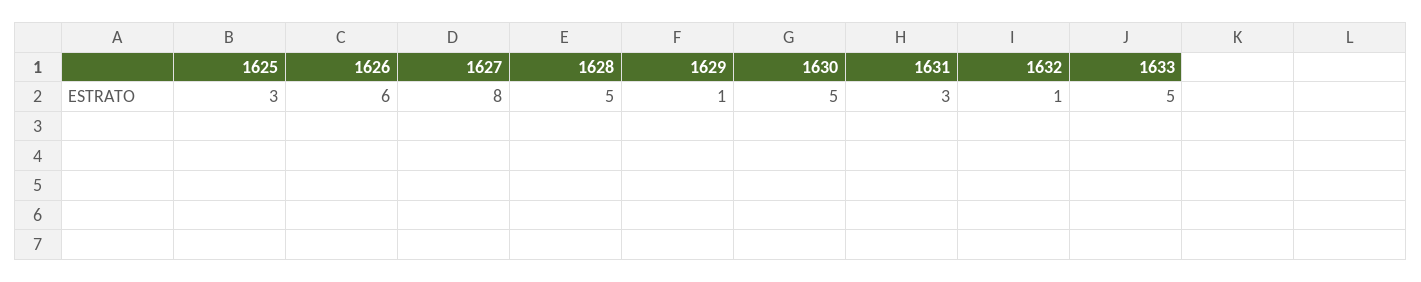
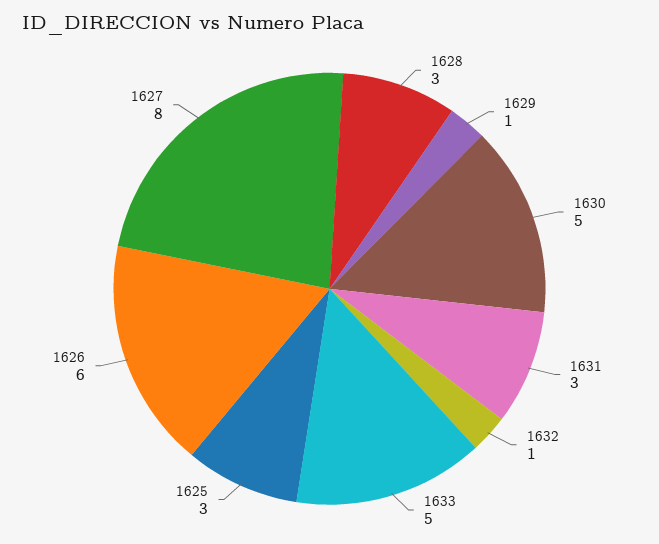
  {
    "1625": 3,
    "1626": 6,
    "1627": 8,
-   "1628": 5,
+   "1628": 3,
    "1629": 1,
    "1630": 5,
    "1631": 3,
    "1632": 1,
    "1633": 5
  }

